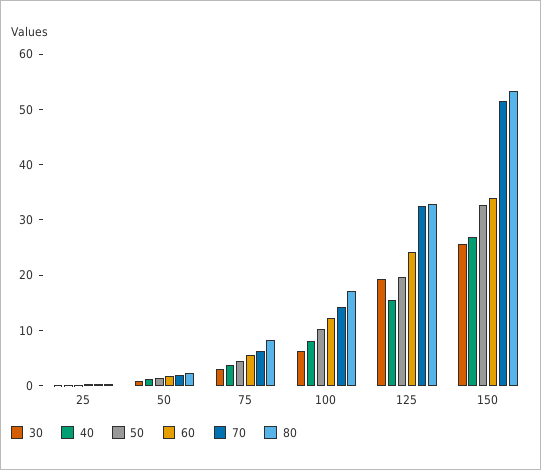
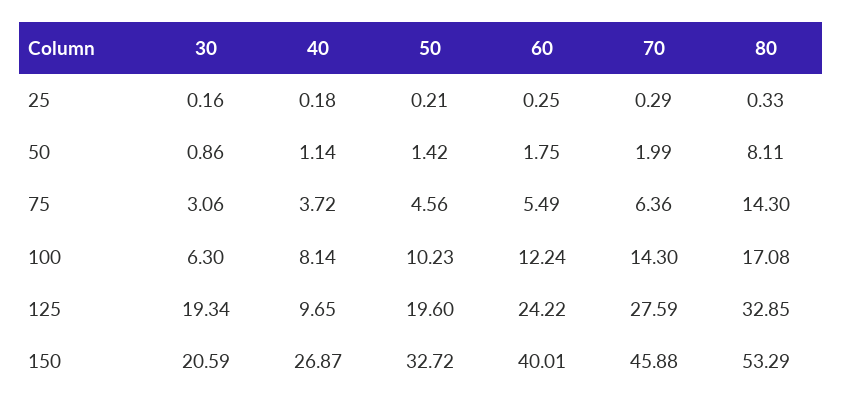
  {
    "30": {
      "25": 0.16,
      "50": 0.86,
      "75": 3.06,
      "100": 6.3,
      "125": 19.34,
-     "150": 26
+     "150": 20.59
    },
    "40": {
      "25": 0.18,
      "50": 1.14,
      "75": 3.72,
      "100": 8.14,
-     "125": 16,
+     "125": 9.65,
      "150": 26.87
    },
    "50": {
      "25": 0.21,
      "50": 1.42,
      "75": 4.56,
      "100": 10.23,
      "125": 19.6,
      "150": 32.72
    },
    "60": {
      "25": 0.25,
      "50": 1.75,
      "75": 5.49,
      "100": 12.24,
      "125": 24.22,
-     "150": 34
+     "150": 40.01
    },
    "70": {
      "25": 0.29,
      "50": 1.99,
      "75": 6.36,
      "100": 14.3,
-     "125": 32,
+     "125": 27.59,
-     "150": 52
+     "150": 45.88
    },
    "80": {
      "25": 0.33,
-     "50": 2,
+     "50": 8.11,
-     "75": 8,
+     "75": 14.3,
      "100": 17.08,
      "125": 32.85,
      "150": 53.29
    }
  }

